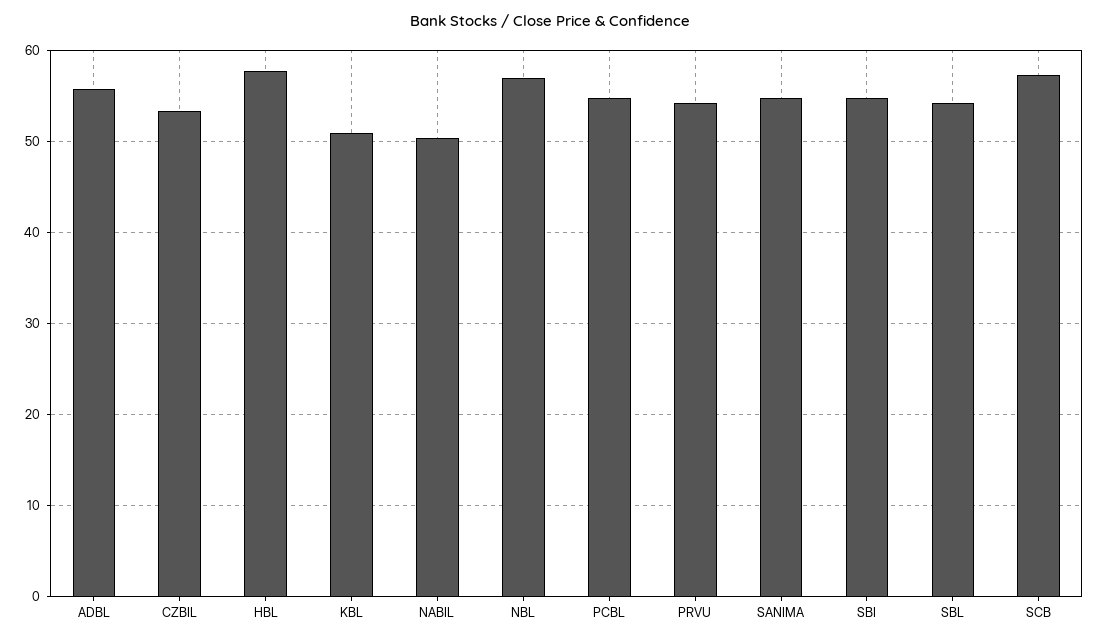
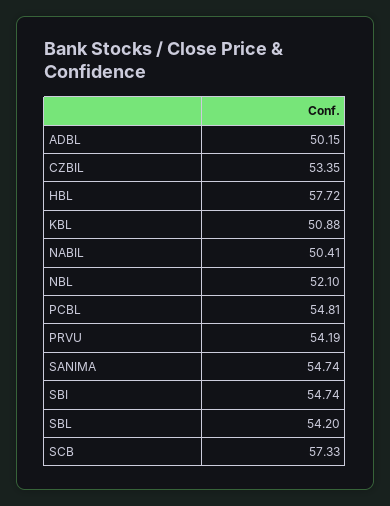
  {
-   "ADBL": 56,
+   "ADBL": 50.15,
    "CZBIL": 53.35,
    "HBL": 57.72,
    "KBL": 50.88,
    "NABIL": 50.41,
-   "NBL": 57,
+   "NBL": 52.1,
    "PCBL": 54.81,
    "PRVU": 54.19,
    "SANIMA": 54.74,
    "SBI": 54.74,
    "SBL": 54.2,
    "SCB": 57.33
  }

